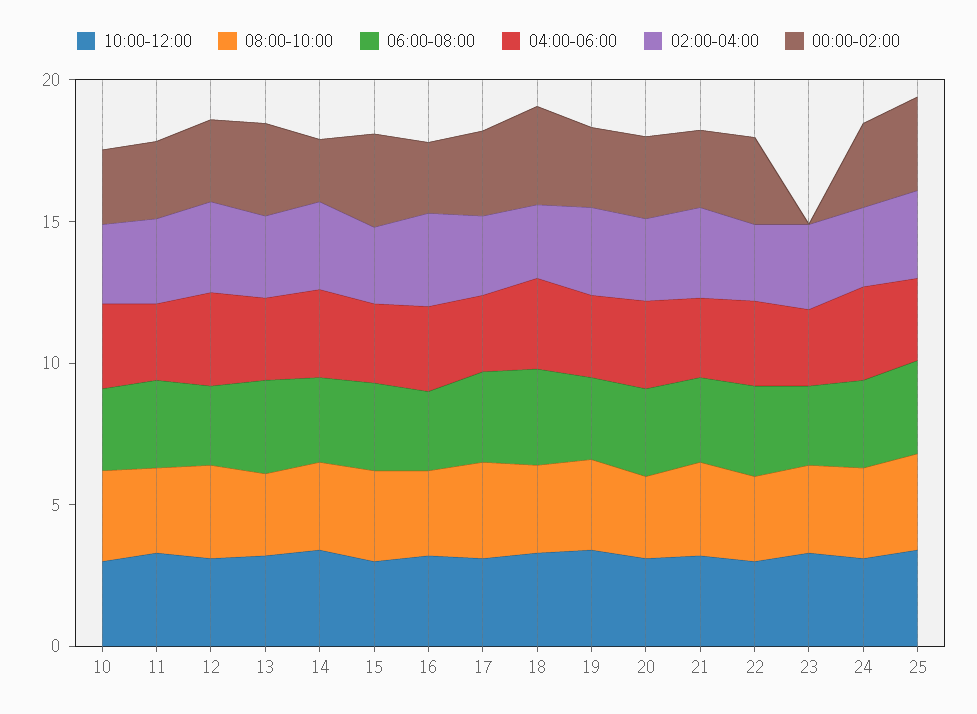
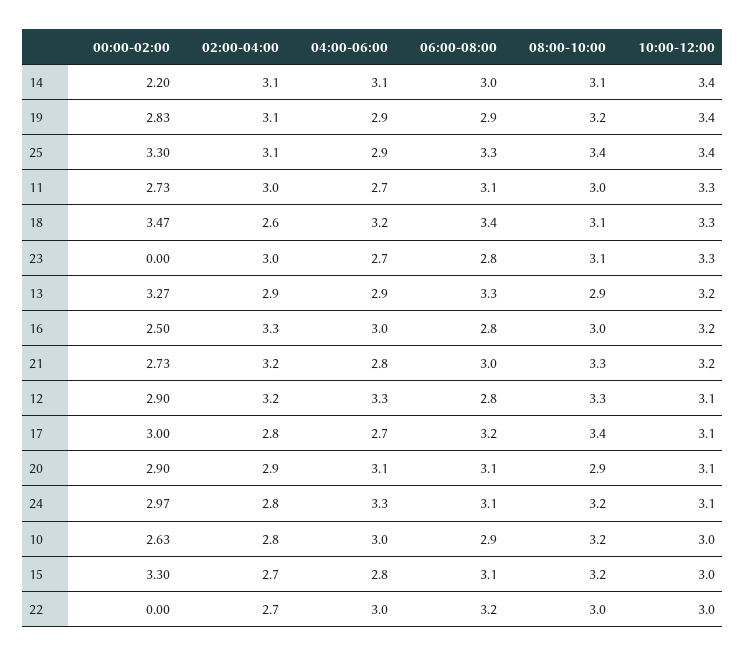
  {
    "10:00-12:00": {
      "10": 3,
      "11": 3.3,
      "12": 3.1,
      "13": 3.2,
      "14": 3.4,
      "15": 3,
      "16": 3.2,
      "17": 3.1,
      "18": 3.3,
      "19": 3.4,
      "20": 3.1,
      "21": 3.2,
      "22": 3,
      "23": 3.3,
      "24": 3.1,
      "25": 3.4
    },
    "08:00-10:00": {
      "10": 3.2,
      "11": 3,
      "12": 3.3,
      "13": 2.9,
      "14": 3.1,
      "15": 3.2,
      "16": 3,
      "17": 3.4,
      "18": 3.1,
      "19": 3.2,
      "20": 2.9,
      "21": 3.3,
      "22": 3,
      "23": 3.1,
      "24": 3.2,
      "25": 3.4
    },
    "06:00-08:00": {
      "10": 2.9,
      "11": 3.1,
      "12": 2.8,
      "13": 3.3,
      "14": 3,
      "15": 3.1,
      "16": 2.8,
      "17": 3.2,
      "18": 3.4,
      "19": 2.9,
      "20": 3.1,
      "21": 3,
      "22": 3.2,
      "23": 2.8,
      "24": 3.1,
      "25": 3.3
    },
    "04:00-06:00": {
      "10": 3,
      "11": 2.7,
      "12": 3.3,
      "13": 2.9,
      "14": 3.1,
      "15": 2.8,
      "16": 3,
      "17": 2.7,
      "18": 3.2,
      "19": 2.9,
      "20": 3.1,
      "21": 2.8,
      "22": 3,
      "23": 2.7,
      "24": 3.3,
      "25": 2.9
    },
    "02:00-04:00": {
      "10": 2.8,
      "11": 3,
      "12": 3.2,
      "13": 2.9,
      "14": 3.1,
      "15": 2.7,
      "16": 3.3,
      "17": 2.8,
      "18": 2.6,
      "19": 3.1,
      "20": 2.9,
      "21": 3.2,
      "22": 2.7,
      "23": 3,
      "24": 2.8,
      "25": 3.1
    },
    "00:00-02:00": {
      "10": 2.63,
      "11": 2.73,
      "12": 2.9,
      "13": 3.27,
      "14": 2.2,
      "15": 3.3,
      "16": 2.5,
      "17": 3,
      "18": 3.47,
      "19": 2.83,
      "20": 2.9,
      "21": 2.73,
-     "22": 3,
+     "22": 0,
      "23": 0,
      "24": 2.97,
      "25": 3.3
    }
  }

